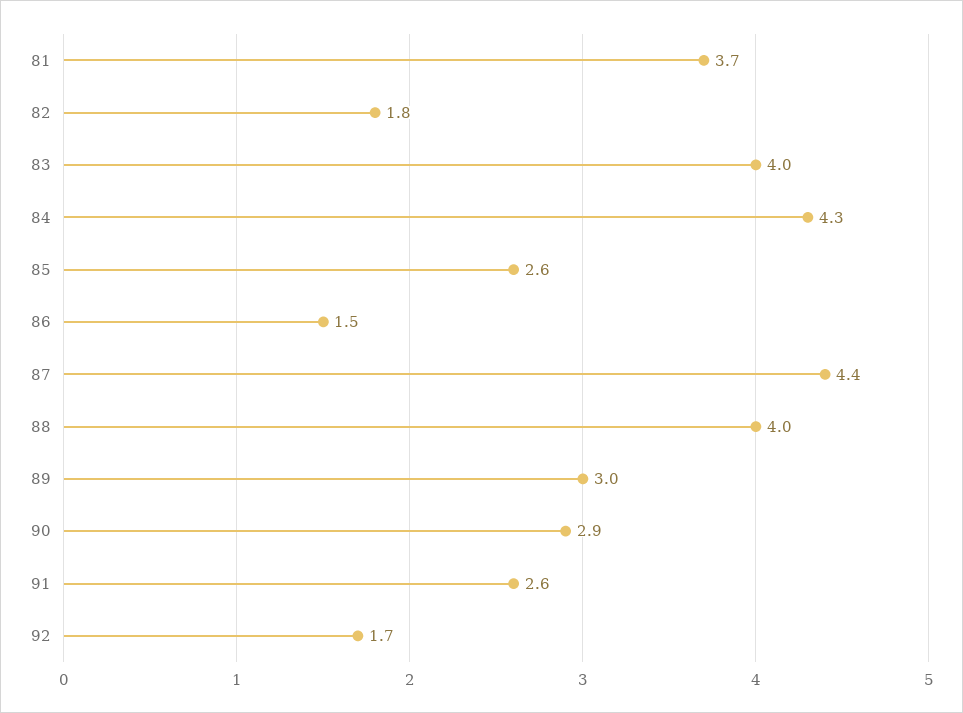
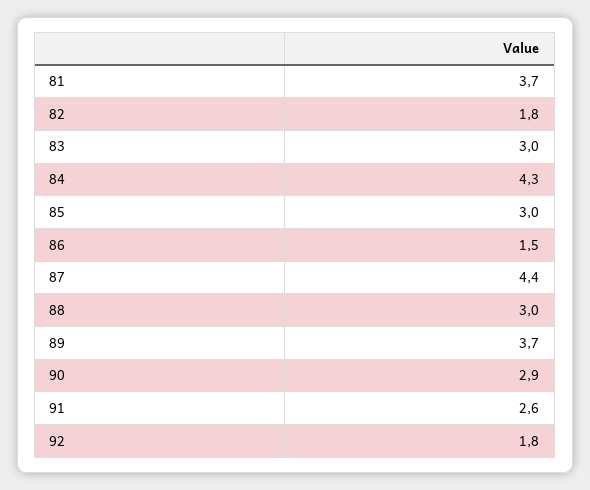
  {
    "81": 3.7,
    "82": 1.8,
-   "83": 4,
+   "83": 3,
    "84": 4.3,
-   "85": 2.6,
+   "85": 3,
    "86": 1.5,
    "87": 4.4,
-   "88": 4,
+   "88": 3,
-   "89": 3,
+   "89": 3.7,
    "90": 2.9,
    "91": 2.6,
-   "92": 1.7
+   "92": 1.8
  }

